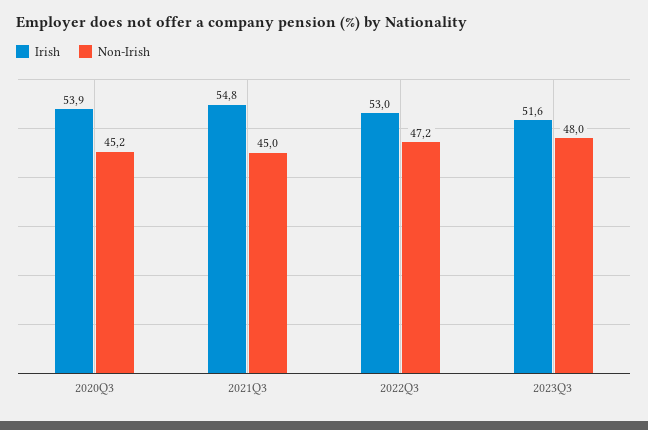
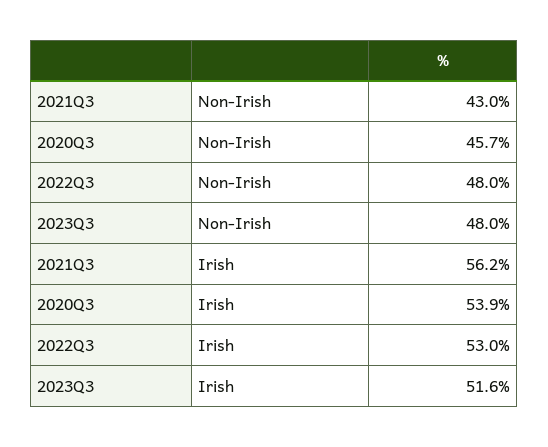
  {
    "Irish": {
      "2020Q3": 53.9,
-     "2021Q3": 54.8,
+     "2021Q3": 56.2,
      "2022Q3": 53,
      "2023Q3": 51.6
    },
    "Non-Irish": {
-     "2020Q3": 45.2,
+     "2020Q3": 45.7,
-     "2021Q3": 45,
+     "2021Q3": 43,
-     "2022Q3": 47.2,
+     "2022Q3": 48,
      "2023Q3": 48
    }
  }

